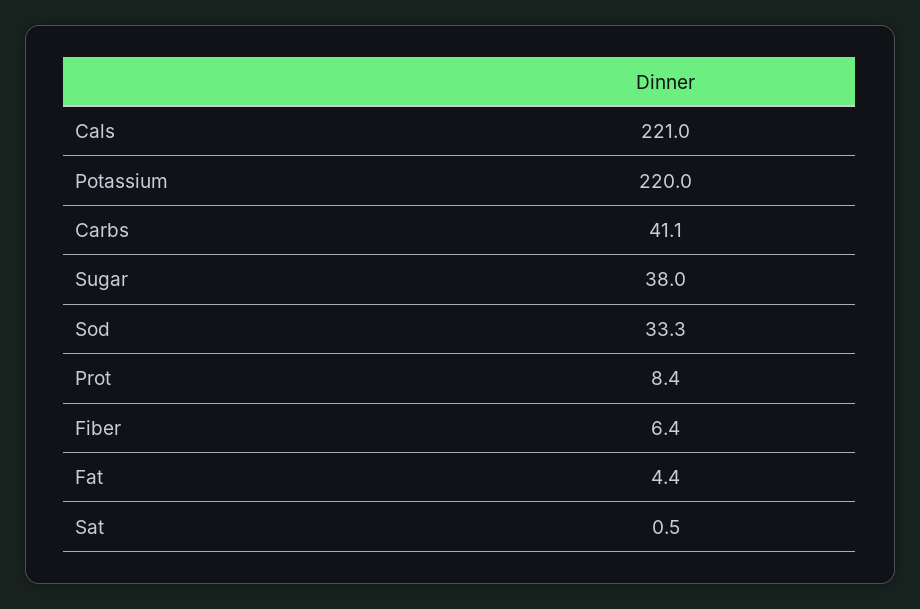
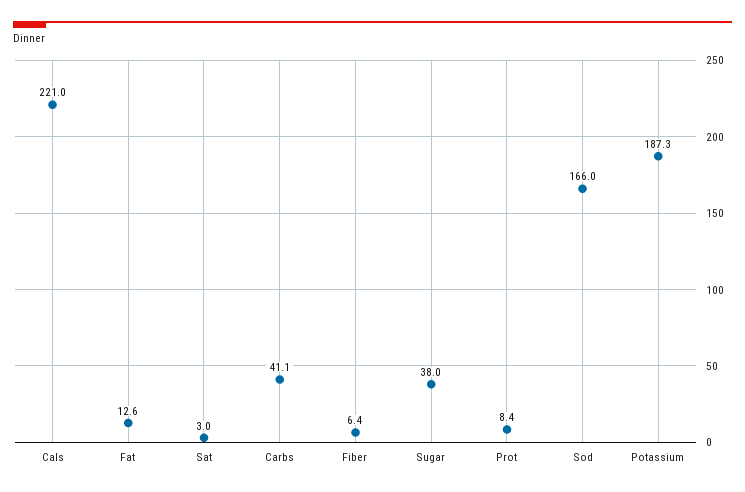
  {
    "Cals": 221,
-   "Potassium": 220,
+   "Potassium": 187.3,
    "Carbs": 41.1,
    "Sugar": 38,
-   "Sod": 33.3,
+   "Sod": 166,
    "Prot": 8.4,
    "Fiber": 6.4,
-   "Fat": 4.4,
+   "Fat": 12.6,
-   "Sat": 0.5
+   "Sat": 3
  }

